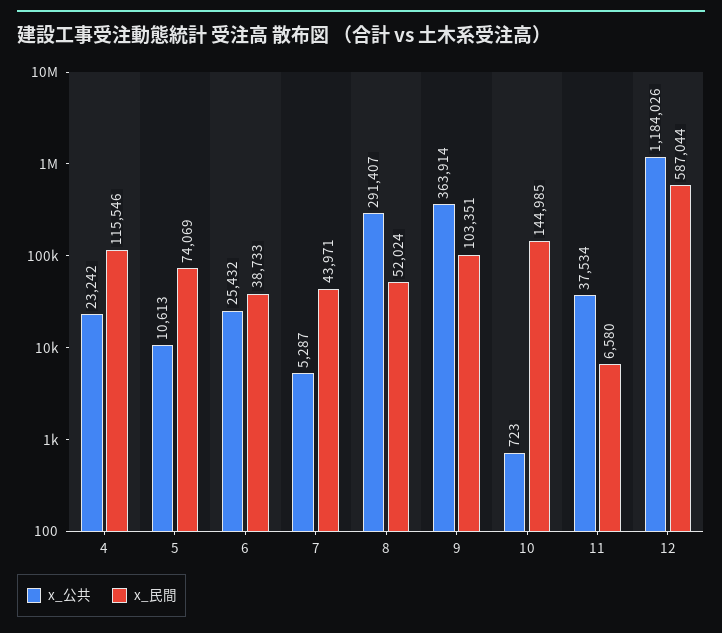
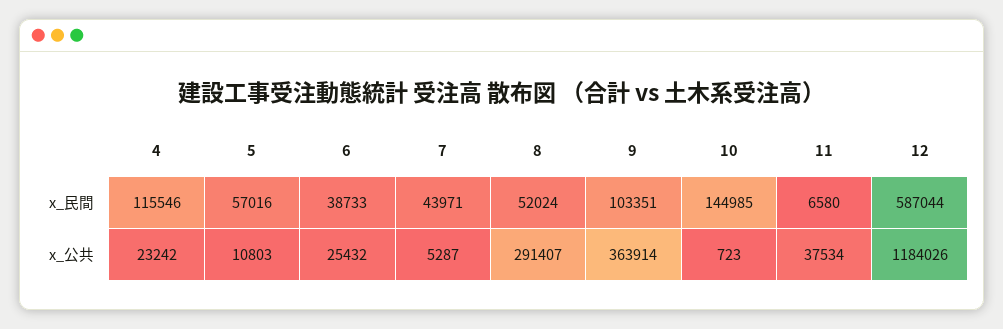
  {
    "x_公共": {
      "4": 23242,
-     "5": 10613,
+     "5": 10803,
      "6": 25432,
      "7": 5287,
      "8": 291407,
      "9": 363914,
      "10": 723,
      "11": 37534,
      "12": 1184026
    },
    "x_民間": {
      "4": 115546,
-     "5": 74069,
+     "5": 57016,
      "6": 38733,
      "7": 43971,
      "8": 52024,
      "9": 103351,
      "10": 144985,
      "11": 6580,
      "12": 587044
    }
  }

